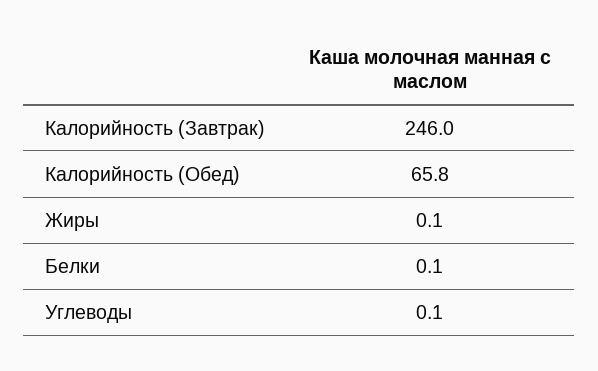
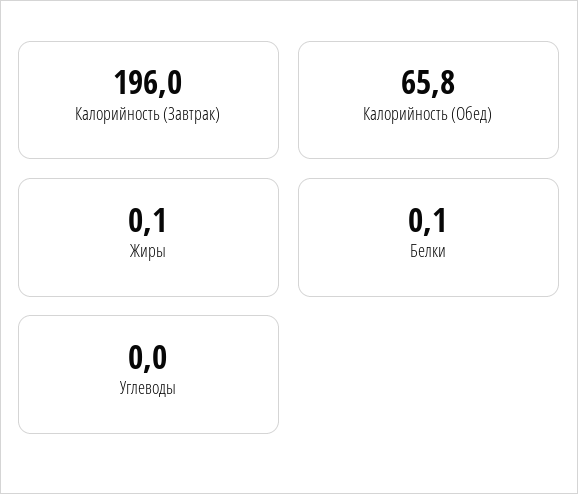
  {
-   "Калорийность (Завтрак)": 246,
+   "Калорийность (Завтрак)": 196,
    "Калорийность (Обед)": 65.8,
    "Жиры": 0.1,
    "Белки": 0.1,
-   "Углеводы": 0.1
+   "Углеводы": 0
  }

